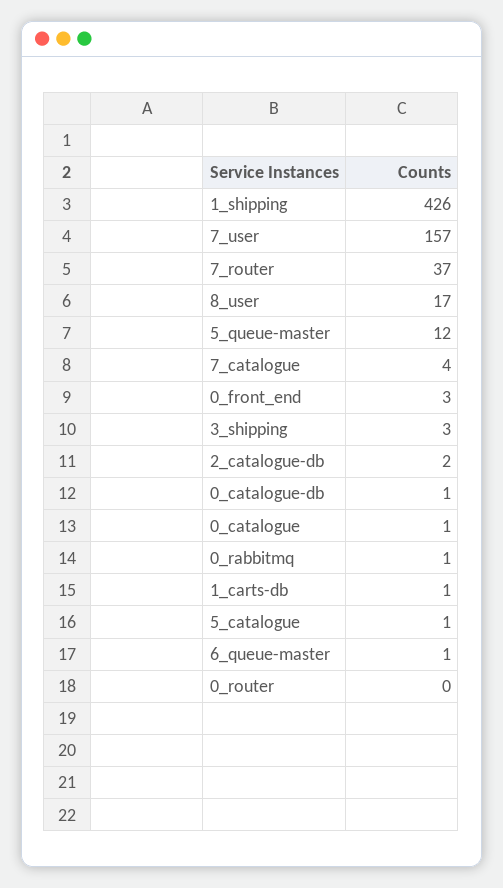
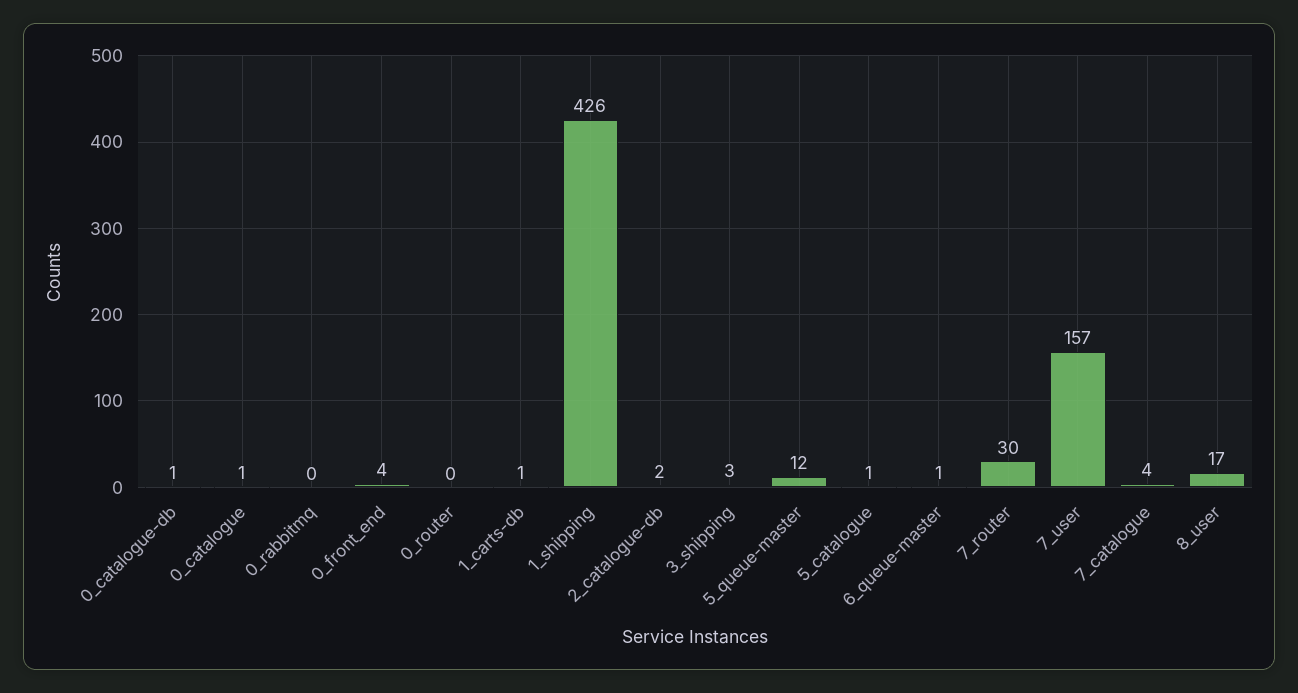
  {
    "1_shipping": 426,
    "7_user": 157,
-   "7_router": 37,
+   "7_router": 30,
    "8_user": 17,
    "5_queue-master": 12,
    "7_catalogue": 4,
-   "0_front_end": 3,
+   "0_front_end": 4,
    "3_shipping": 3,
    "2_catalogue-db": 2,
    "0_catalogue-db": 1,
    "0_catalogue": 1,
-   "0_rabbitmq": 1,
+   "0_rabbitmq": 0,
    "1_carts-db": 1,
    "5_catalogue": 1,
    "6_queue-master": 1,
    "0_router": 0
  }

